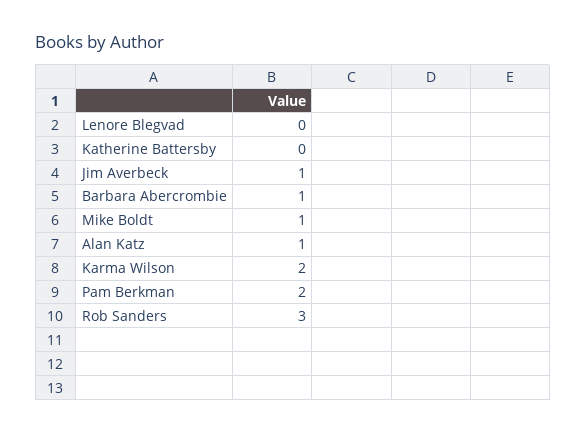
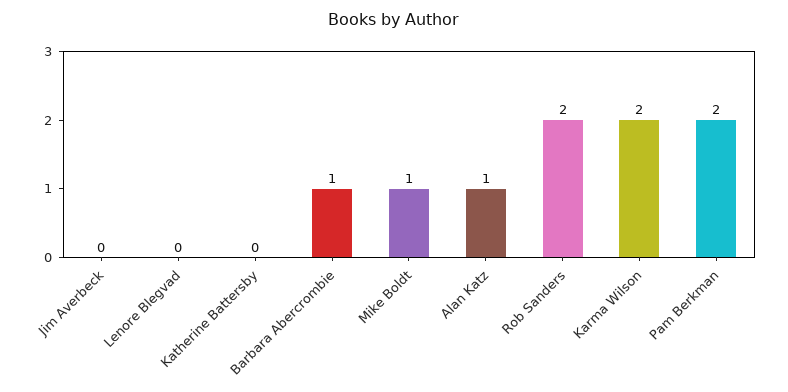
  {
    "Lenore Blegvad": 0,
    "Katherine Battersby": 0,
-   "Jim Averbeck": 1,
+   "Jim Averbeck": 0,
    "Barbara Abercrombie": 1,
    "Mike Boldt": 1,
    "Alan Katz": 1,
    "Karma Wilson": 2,
    "Pam Berkman": 2,
-   "Rob Sanders": 3
+   "Rob Sanders": 2
  }

